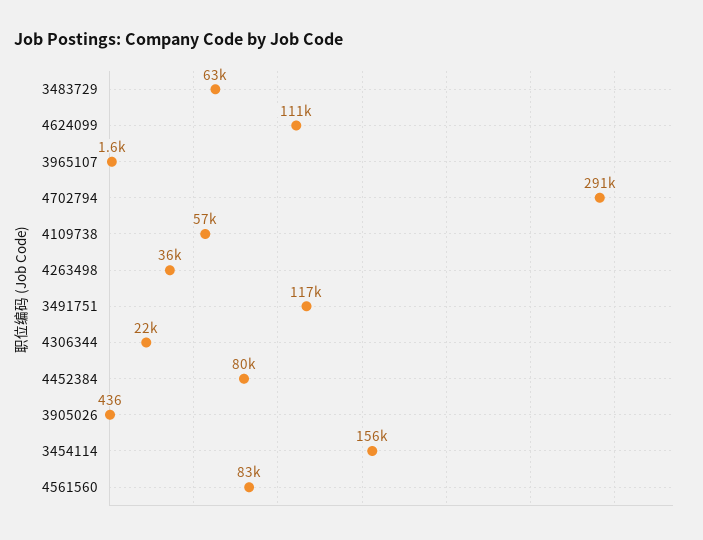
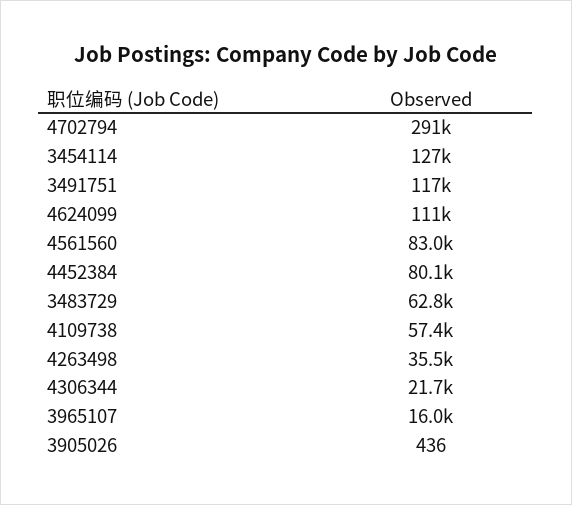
  {
    "3483729": 62800,
    "4624099": 111000,
-   "3965107": 1600,
+   "3965107": 16000,
    "4702794": 291000,
    "4109738": 57400,
    "4263498": 35500,
    "3491751": 117000,
    "4306344": 21700,
    "4452384": 80100,
    "3905026": 436,
-   "3454114": 156000,
+   "3454114": 127000,
    "4561560": 83000
  }

